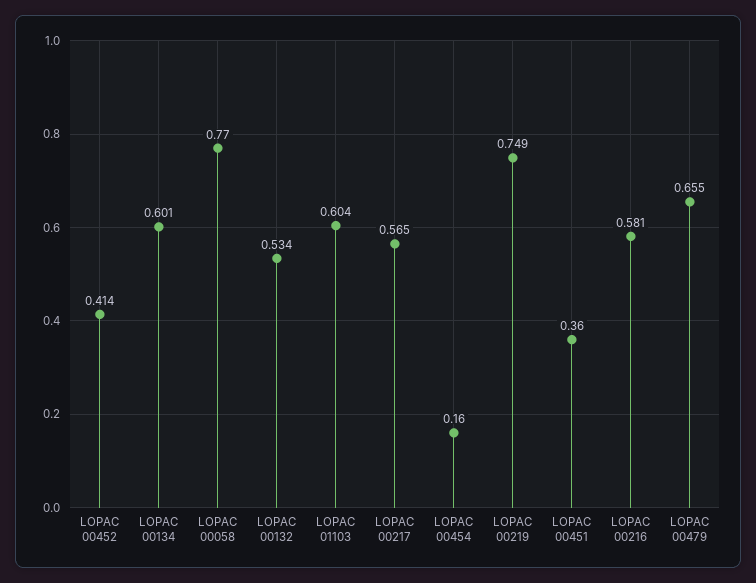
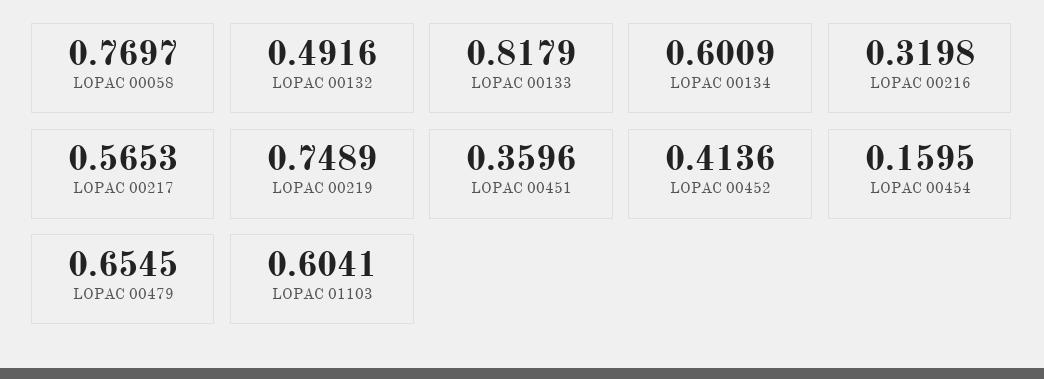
  {
    "LOPAC 00452": 0.4136,
    "LOPAC 00134": 0.6009,
    "LOPAC 00058": 0.7697,
-   "LOPAC 00132": 0.534,
+   "LOPAC 00132": 0.4916,
    "LOPAC 01103": 0.6041,
    "LOPAC 00217": 0.5653,
    "LOPAC 00454": 0.1595,
    "LOPAC 00219": 0.7489,
    "LOPAC 00451": 0.3596,
-   "LOPAC 00216": 0.581,
+   "LOPAC 00216": 0.3198,
-   "LOPAC 00479": 0.6545
+   "LOPAC 00479": 0.6545,
+   "LOPAC 00133": 0.8179
  }

